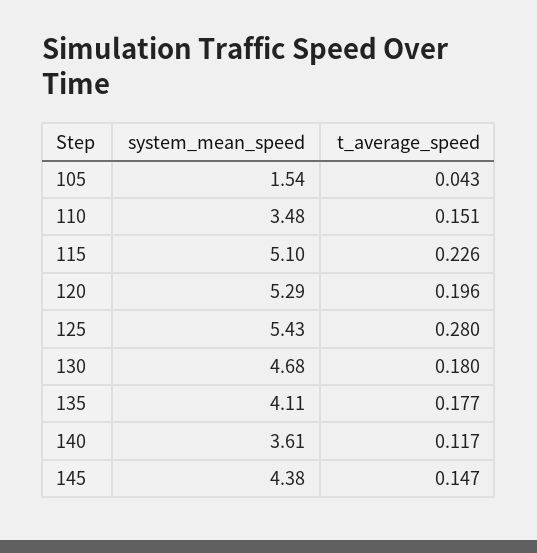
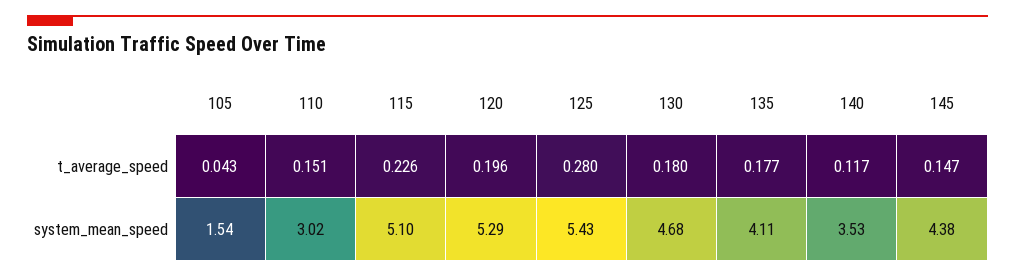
  {
    "system_mean_speed": {
      "105": 1.54,
-     "110": 3.48,
+     "110": 3.02,
      "115": 5.1,
      "120": 5.29,
      "125": 5.43,
      "130": 4.68,
      "135": 4.11,
-     "140": 3.61,
+     "140": 3.53,
      "145": 4.38
    },
    "t_average_speed": {
      "105": 0.043,
      "110": 0.151,
      "115": 0.226,
      "120": 0.196,
      "125": 0.28,
      "130": 0.18,
      "135": 0.177,
      "140": 0.117,
      "145": 0.147
    }
  }

